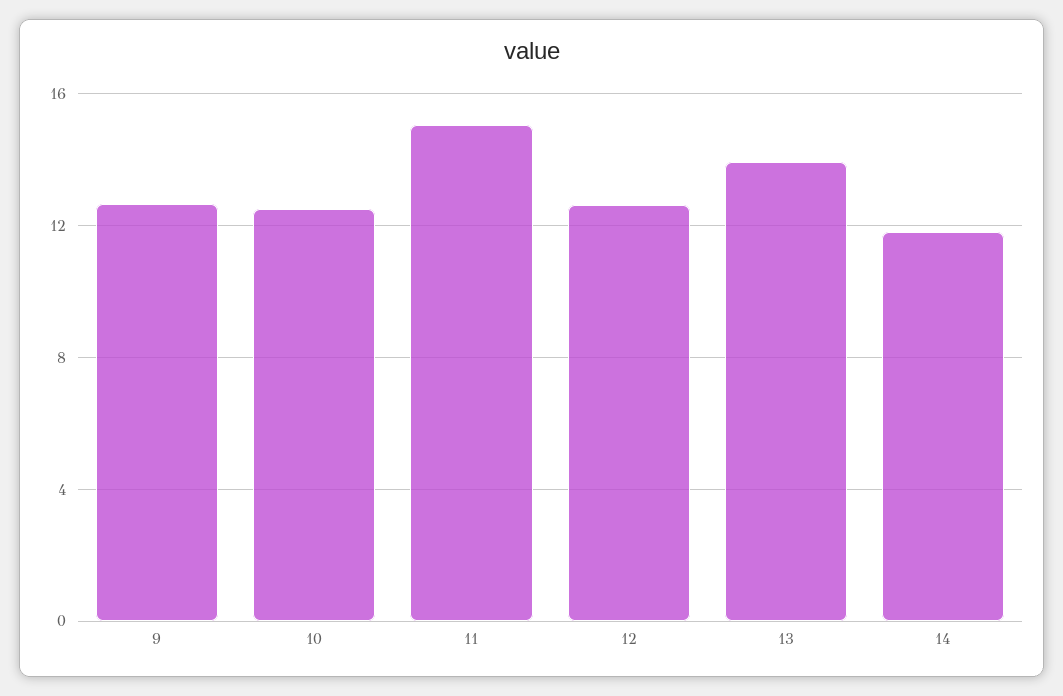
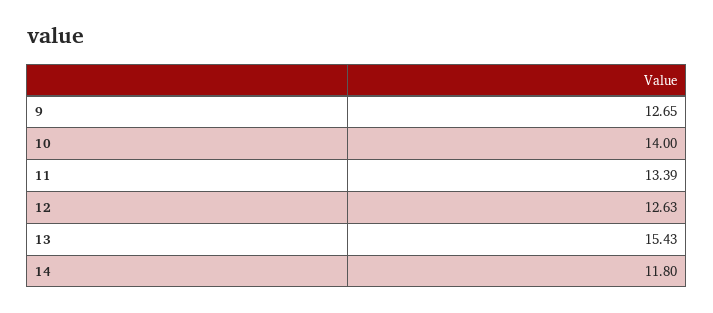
  {
    "9": 12.65,
-   "10": 12.5,
+   "10": 14,
-   "11": 15,
+   "11": 13.39,
    "12": 12.63,
-   "13": 14,
+   "13": 15.43,
    "14": 11.8
  }

